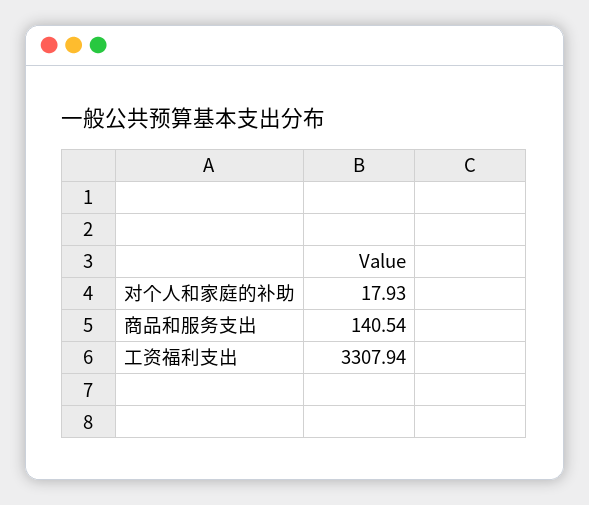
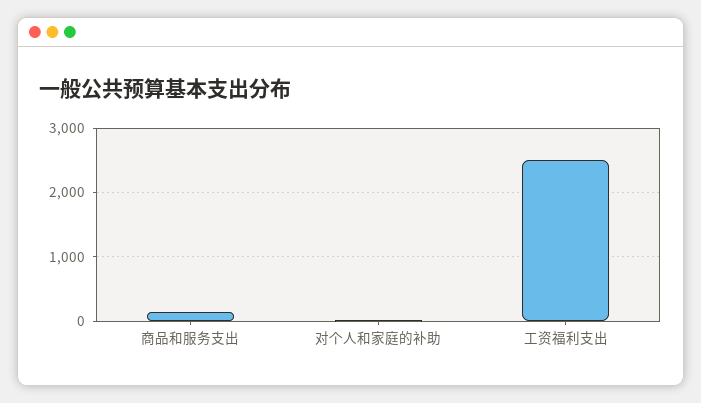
  {
    "对个人和家庭的补助": 17.93,
    "商品和服务支出": 140.54,
-   "工资福利支出": 3307.94
+   "工资福利支出": 2500
  }

